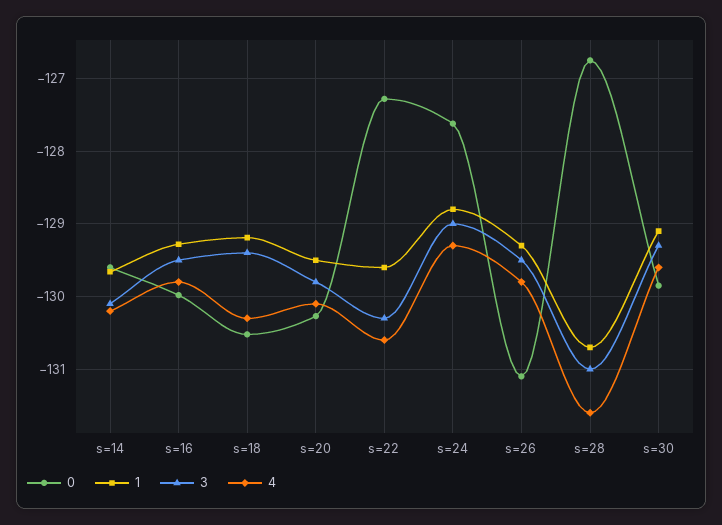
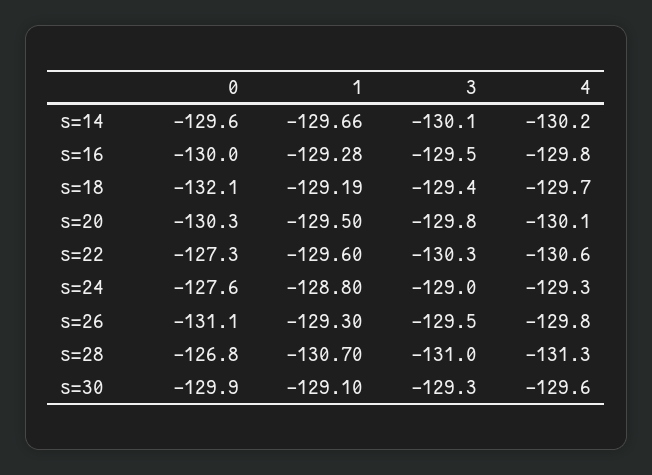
  {
    "0": {
      "s=14": -129.6,
      "s=16": -130,
-     "s=18": -130.5,
+     "s=18": -132.1,
      "s=20": -130.3,
      "s=22": -127.3,
      "s=24": -127.6,
      "s=26": -131.1,
      "s=28": -126.8,
      "s=30": -129.9
    },
    "1": {
      "s=14": -129.66,
      "s=16": -129.28,
      "s=18": -129.19,
      "s=20": -129.5,
      "s=22": -129.6,
      "s=24": -128.8,
      "s=26": -129.3,
      "s=28": -130.7,
      "s=30": -129.1
    },
    "3": {
      "s=14": -130.1,
      "s=16": -129.5,
      "s=18": -129.4,
      "s=20": -129.8,
      "s=22": -130.3,
      "s=24": -129,
      "s=26": -129.5,
      "s=28": -131,
      "s=30": -129.3
    },
    "4": {
      "s=14": -130.2,
      "s=16": -129.8,
-     "s=18": -130.3,
+     "s=18": -129.7,
      "s=20": -130.1,
      "s=22": -130.6,
      "s=24": -129.3,
      "s=26": -129.8,
-     "s=28": -131.6,
+     "s=28": -131.3,
      "s=30": -129.6
    }
  }

